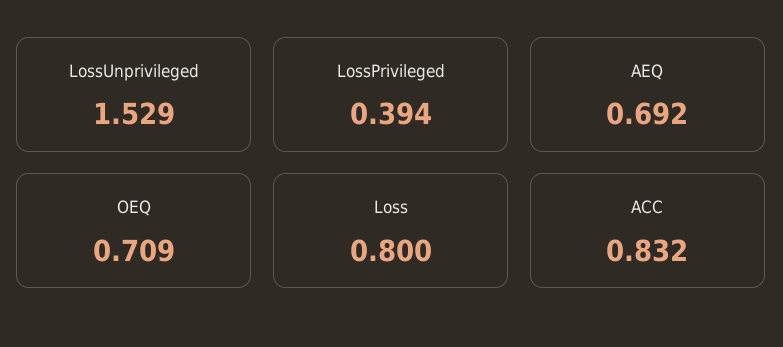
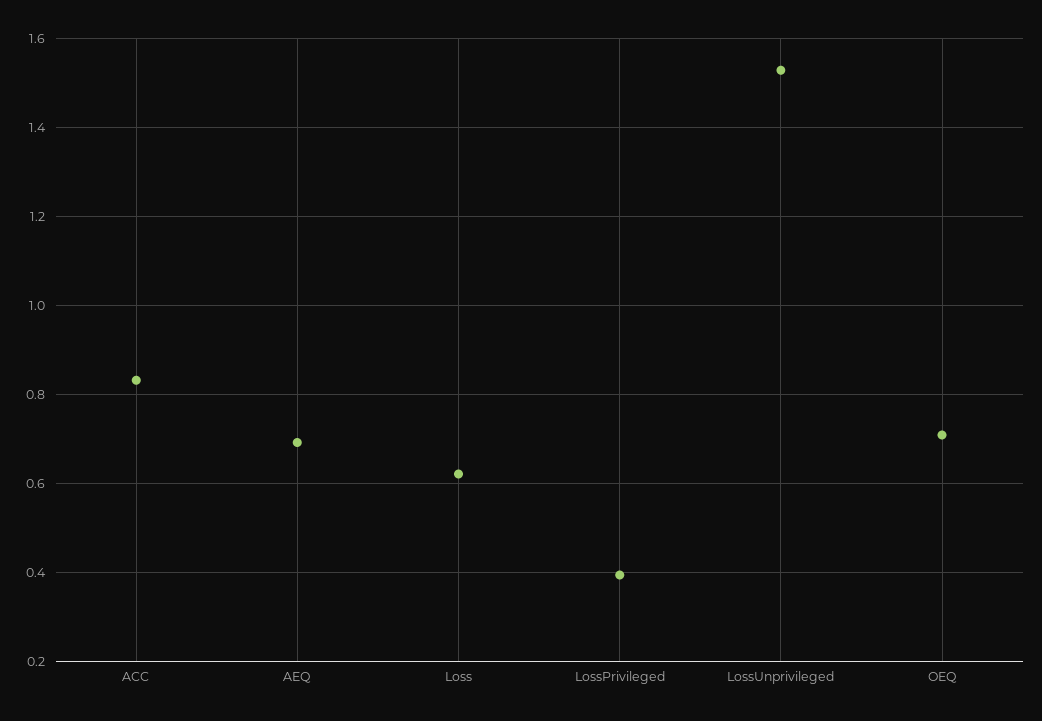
  {
    "LossUnprivileged": 1.529,
    "LossPrivileged": 0.394,
    "AEQ": 0.692,
    "OEQ": 0.709,
-   "Loss": 0.8,
+   "Loss": 0.62,
    "ACC": 0.832
  }

